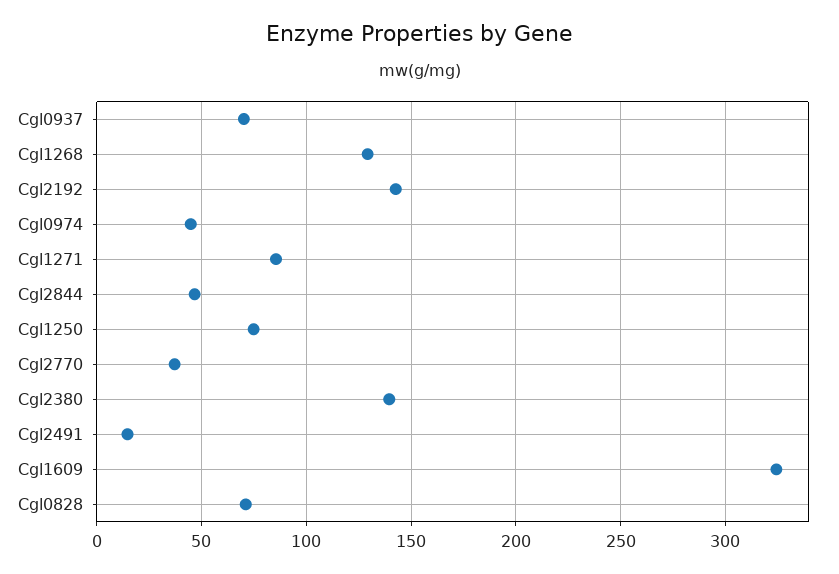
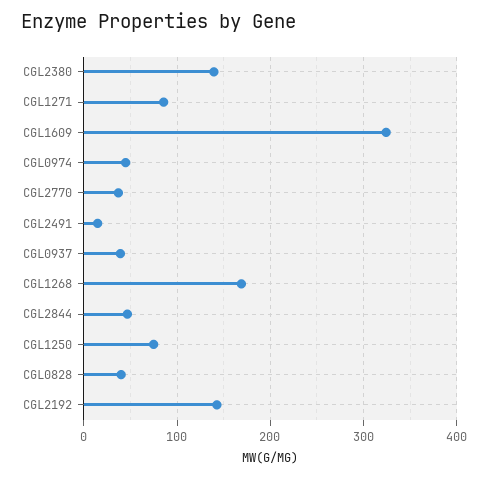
  {
-   "Cgl0937": 70,
+   "Cgl0937": 40,
-   "Cgl1268": 130,
+   "Cgl1268": 170,
    "Cgl2192": 145,
    "Cgl0974": 45,
    "Cgl1271": 85,
    "Cgl2844": 45,
    "Cgl1250": 75,
    "Cgl2770": 35,
    "Cgl2380": 140,
    "Cgl2491": 15,
    "Cgl1609": 325,
-   "Cgl0828": 70
+   "Cgl0828": 40
  }

